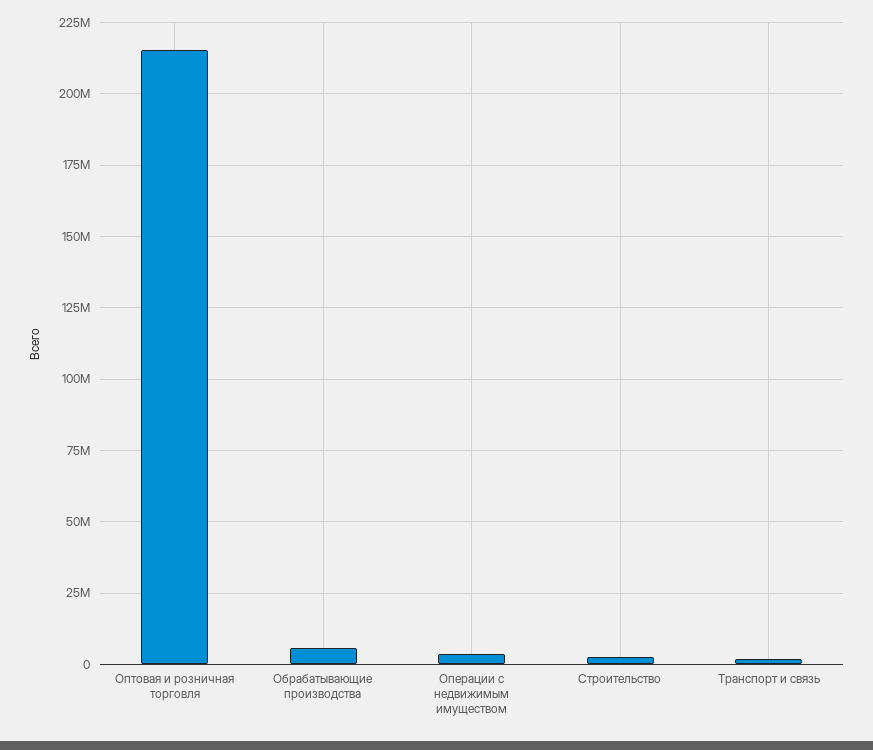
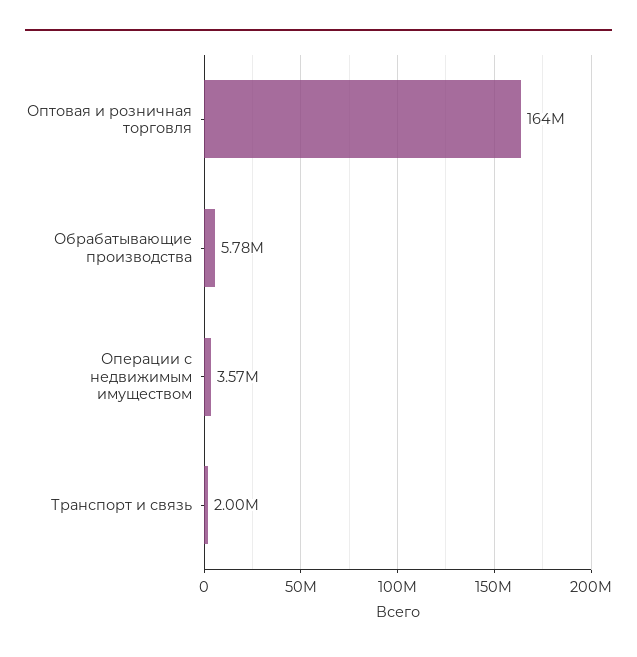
  {
-   "Оптовая и розничная торговля": 215000000,
+   "Оптовая и розничная торговля": 164000000,
    "Обрабатывающие производства": 5780000,
    "Операции с недвижимым имуществом": 3570000,
-   "Строительство": 2500000,
    "Транспорт и связь": 2000000
  }

